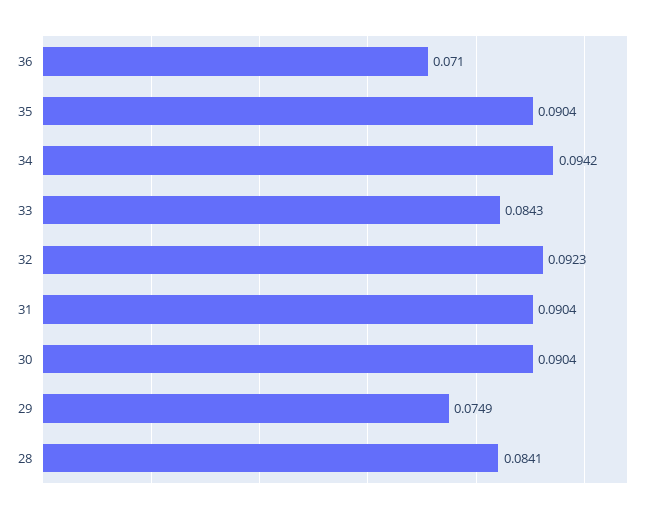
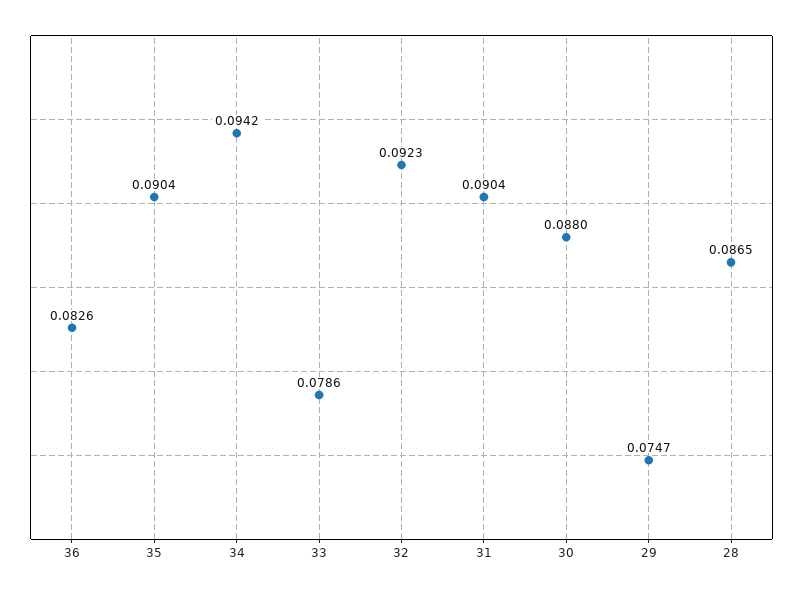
  {
-   "36": 0.071,
+   "36": 0.0826,
    "35": 0.0904,
    "34": 0.0942,
-   "33": 0.0843,
+   "33": 0.0786,
    "32": 0.0923,
    "31": 0.0904,
-   "30": 0.0904,
+   "30": 0.088,
-   "29": 0.0749,
+   "29": 0.0747,
-   "28": 0.0841
+   "28": 0.0865
  }

